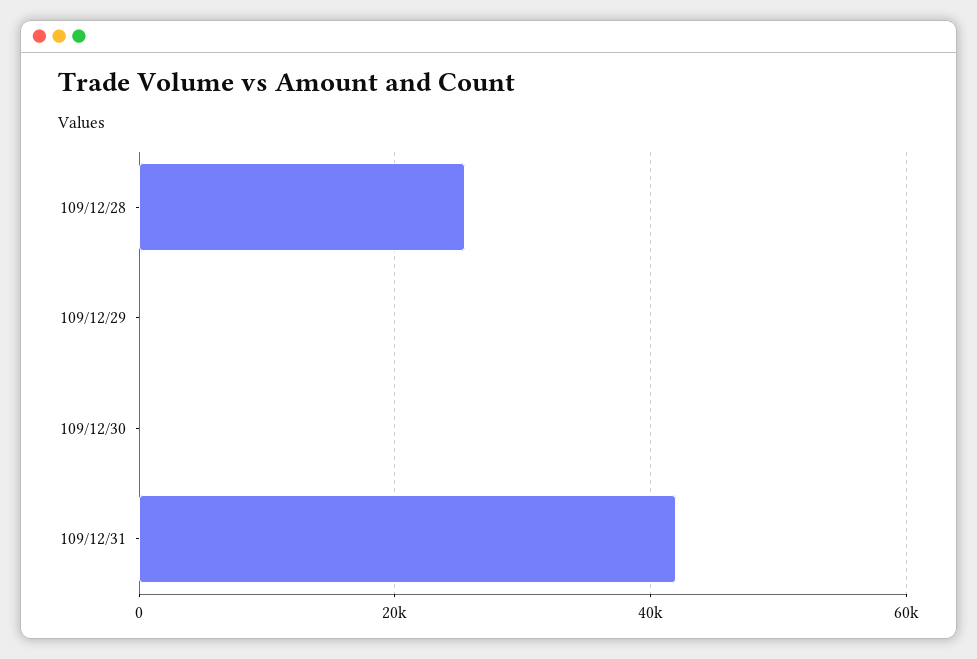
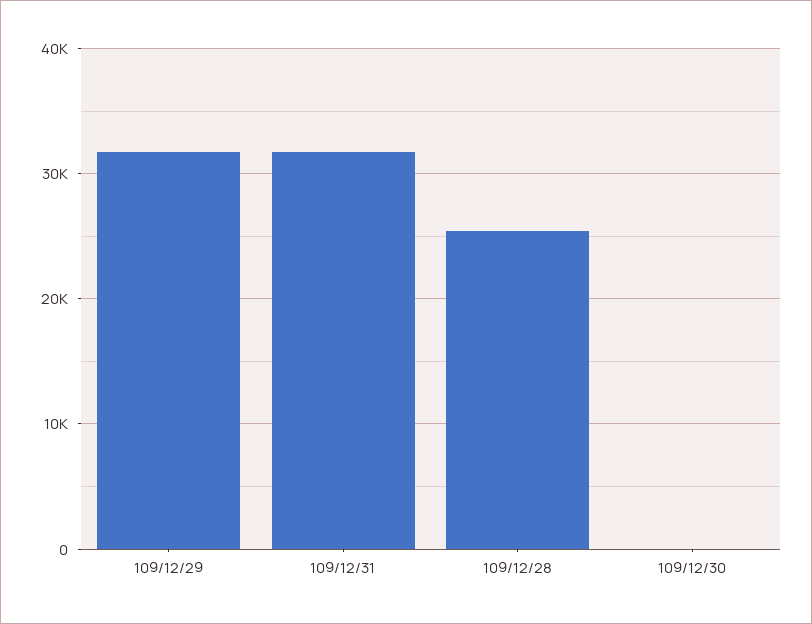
  {
    "109/12/28": 25000,
-   "109/12/29": 0,
+   "109/12/29": 32000,
    "109/12/30": 0,
-   "109/12/31": 42000
+   "109/12/31": 32000
  }

